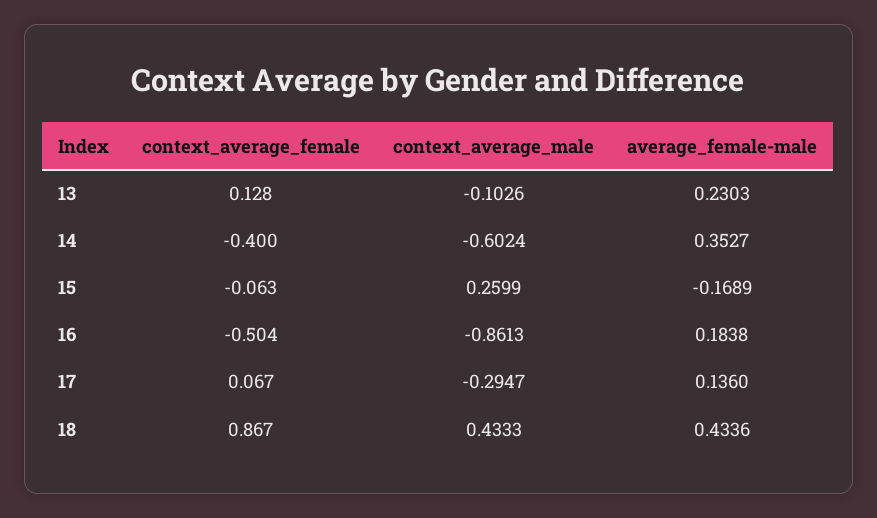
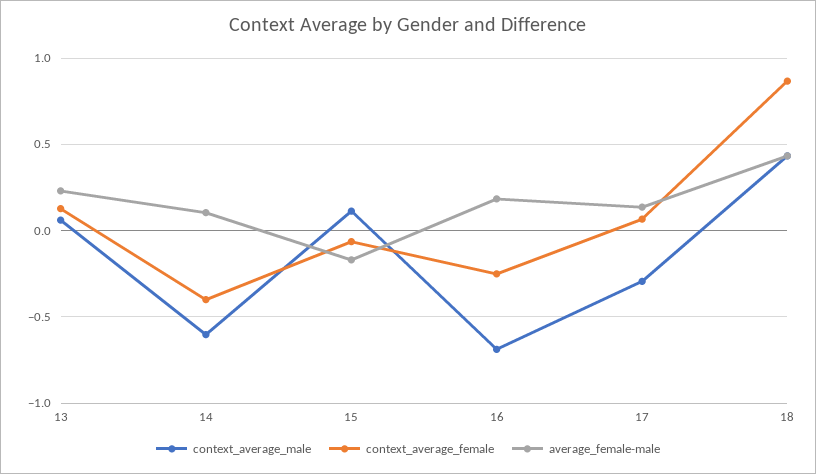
  {
    "context_average_female": {
      "13": 0.128,
      "14": -0.4,
      "15": -0.063,
-     "16": -0.504,
+     "16": -0.25,
      "17": 0.067,
      "18": 0.867
    },
    "context_average_male": {
-     "13": -0.1026,
+     "13": 0.05,
      "14": -0.6024,
-     "15": 0.2599,
+     "15": 0.1,
-     "16": -0.8613,
+     "16": -0.7,
      "17": -0.2947,
      "18": 0.4333
    },
    "average_female-male": {
      "13": 0.2303,
-     "14": 0.3527,
+     "14": 0.1,
      "15": -0.1689,
      "16": 0.1838,
      "17": 0.136,
      "18": 0.4336
    }
  }

